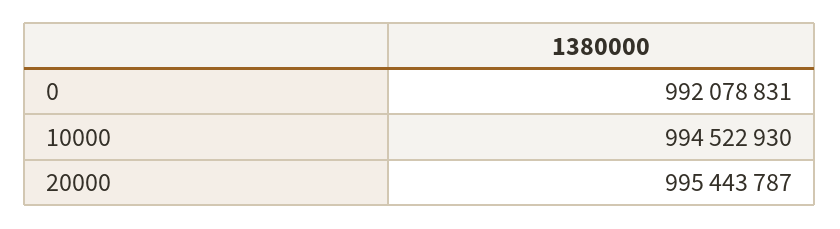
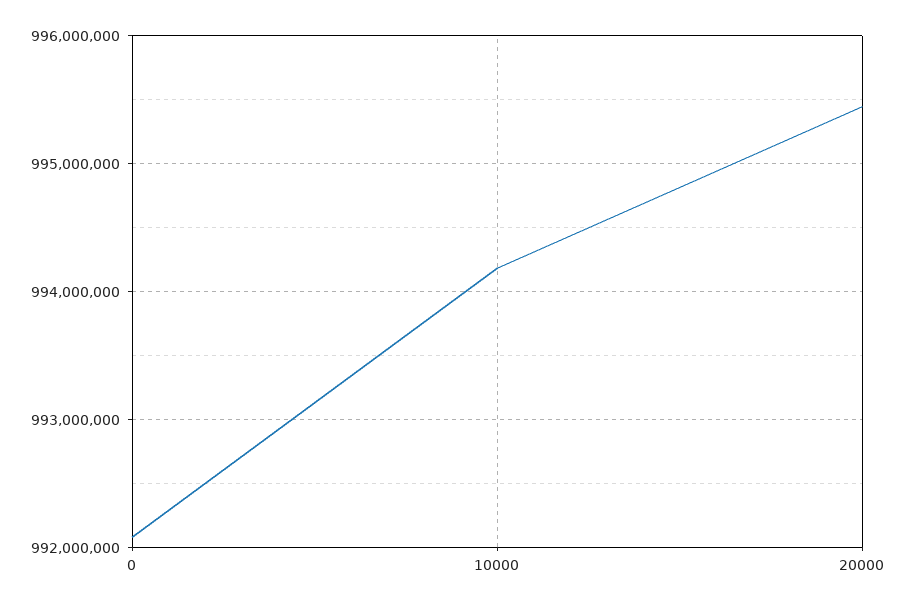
  {
    "0": 992078831,
-   "10000": 994522930,
+   "10000": 994200000,
    "20000": 995443787
  }

